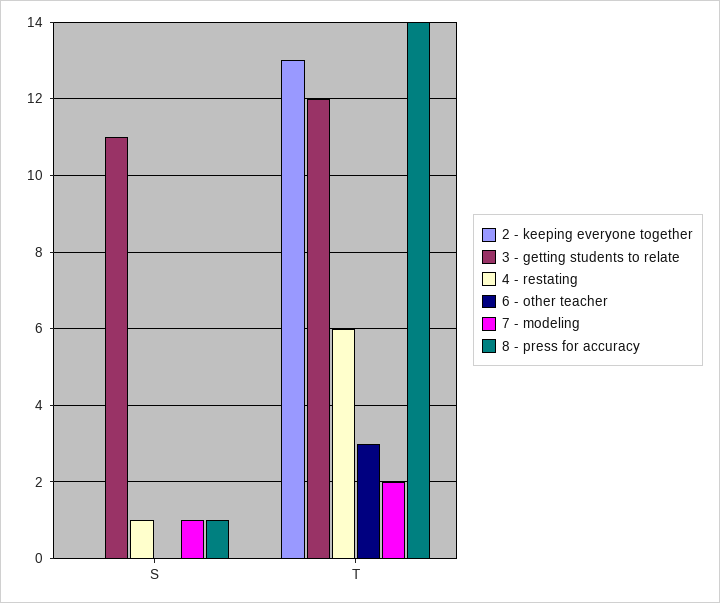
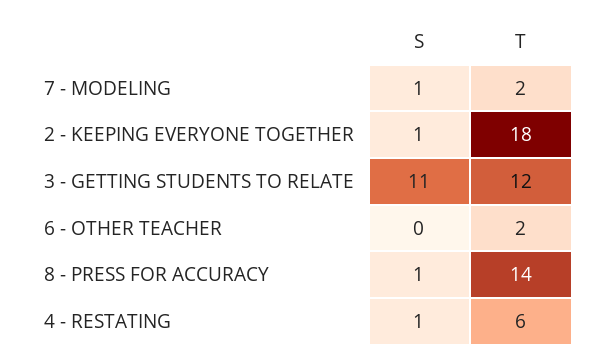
  {
    "2 - keeping everyone together": {
-     "S": 0,
+     "S": 1,
-     "T": 13
+     "T": 18
    },
    "3 - getting students to relate": {
      "S": 11,
      "T": 12
    },
    "4 - restating": {
      "S": 1,
      "T": 6
    },
    "6 - other teacher": {
      "S": 0,
-     "T": 3
+     "T": 2
    },
    "7 - modeling": {
      "S": 1,
      "T": 2
    },
    "8 - press for accuracy": {
      "S": 1,
      "T": 14
    }
  }

